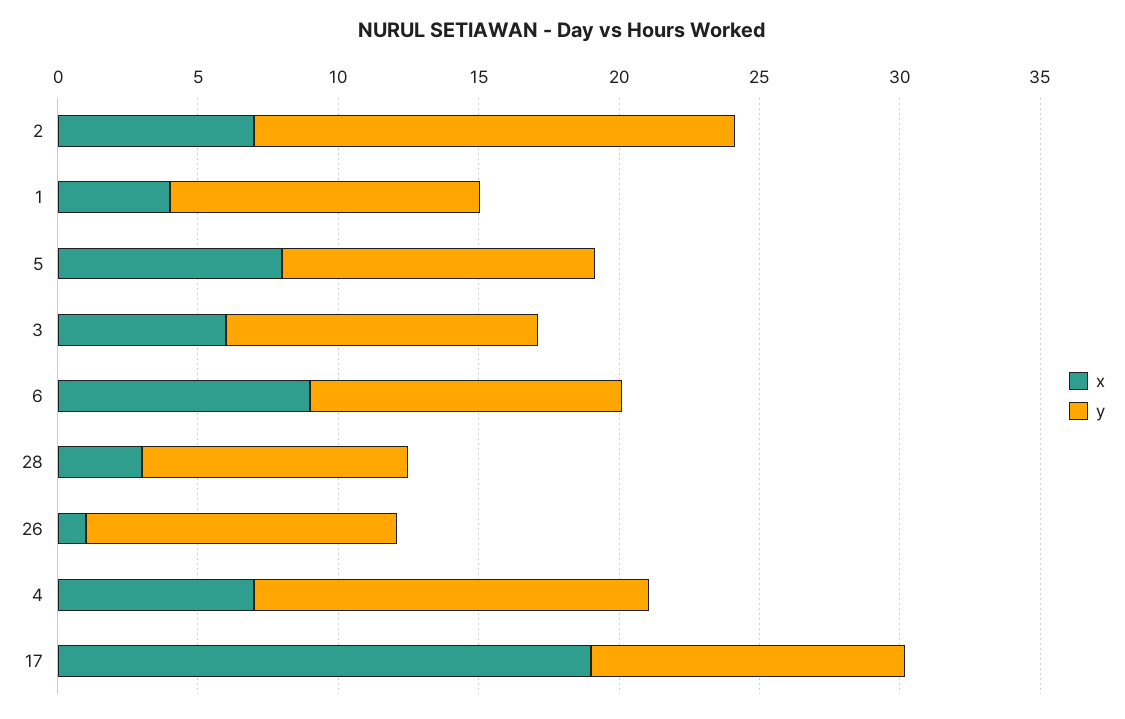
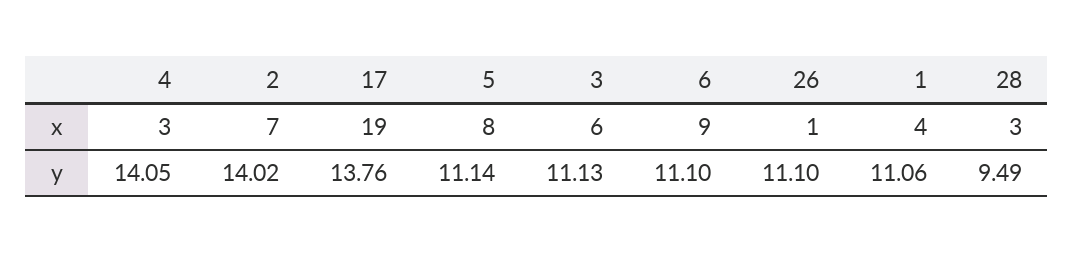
  {
    "x": {
      "2": 7,
      "1": 4,
      "5": 8,
      "3": 6,
      "6": 9,
      "28": 3,
      "26": 1,
-     "4": 7,
+     "4": 3,
      "17": 19
    },
    "y": {
-     "2": 17,
+     "2": 14.02,
      "1": 11.06,
      "5": 11.14,
      "3": 11.13,
      "6": 11.1,
      "28": 9.49,
      "26": 11.1,
      "4": 14.05,
-     "17": 11
+     "17": 13.76
    }
  }

